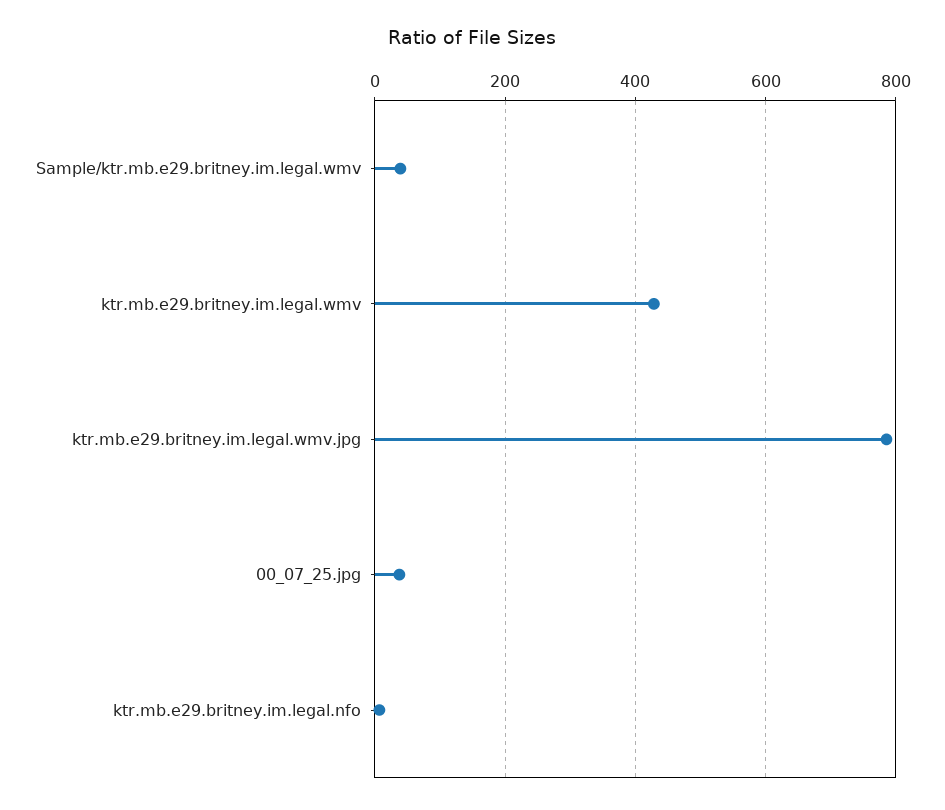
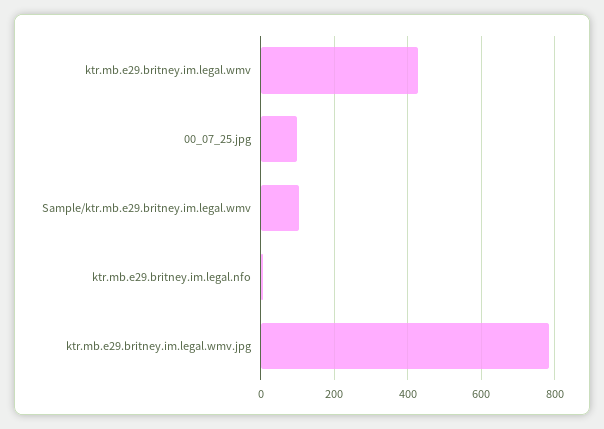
  {
-   "Sample/ktr.mb.e29.britney.im.legal.wmv": 40,
+   "Sample/ktr.mb.e29.britney.im.legal.wmv": 100,
    "ktr.mb.e29.britney.im.legal.wmv": 420,
    "ktr.mb.e29.britney.im.legal.wmv.jpg": 780,
-   "00_07_25.jpg": 40,
+   "00_07_25.jpg": 100,
    "ktr.mb.e29.britney.im.legal.nfo": 0
  }

